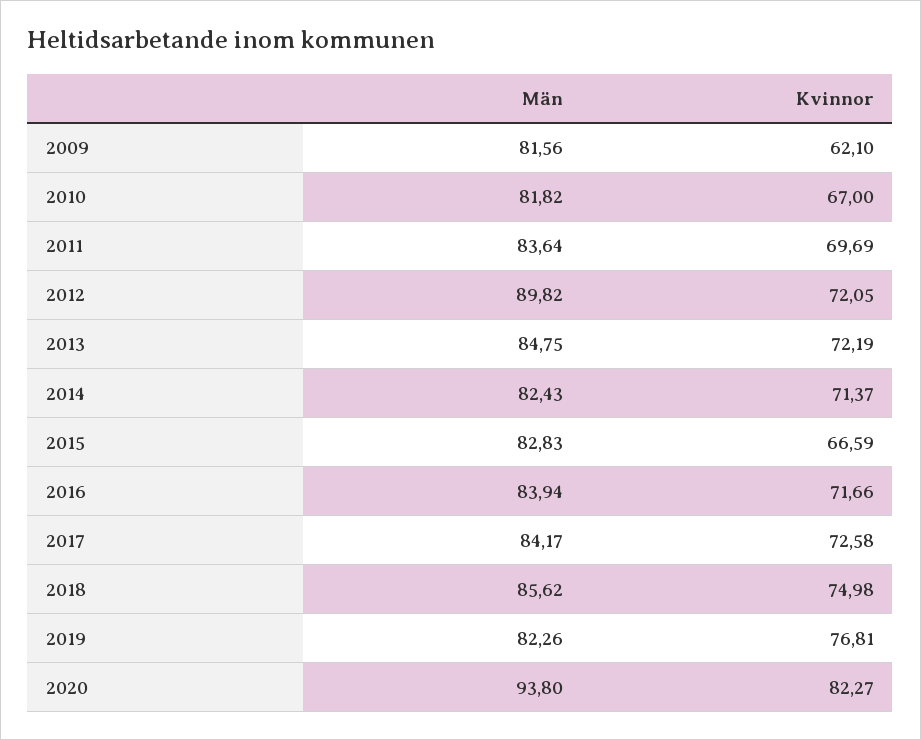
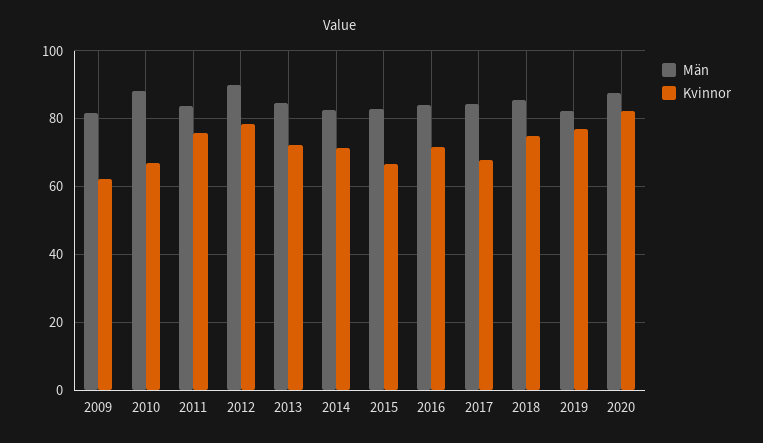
  {
    "Män": {
      "2009": 81.56,
-     "2010": 81.82,
+     "2010": 88,
      "2011": 83.64,
      "2012": 89.82,
      "2013": 84.75,
      "2014": 82.43,
      "2015": 82.83,
      "2016": 83.94,
      "2017": 84.17,
      "2018": 85.62,
      "2019": 82.26,
-     "2020": 93.8
+     "2020": 88
    },
    "Kvinnor": {
      "2009": 62.1,
      "2010": 67,
-     "2011": 69.69,
+     "2011": 76,
-     "2012": 72.05,
+     "2012": 78,
      "2013": 72.19,
      "2014": 71.37,
      "2015": 66.59,
      "2016": 71.66,
-     "2017": 72.58,
+     "2017": 68,
      "2018": 74.98,
      "2019": 76.81,
      "2020": 82.27
    }
  }

